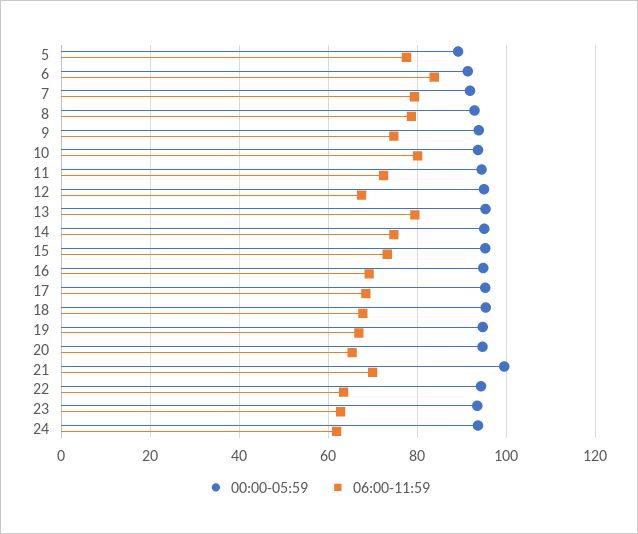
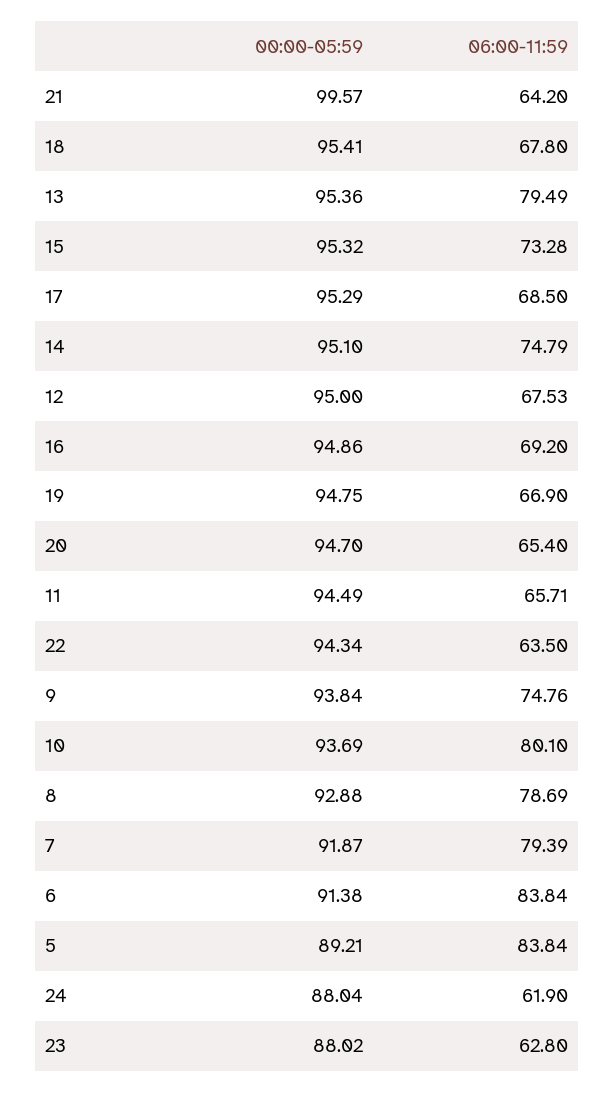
  {
    "00:00-05:59": {
      "5": 89.21,
      "6": 91.38,
      "7": 91.87,
      "8": 92.88,
      "9": 93.84,
      "10": 93.69,
      "11": 94.49,
      "12": 95,
      "13": 95.36,
      "14": 95.1,
      "15": 95.32,
      "16": 94.86,
      "17": 95.29,
      "18": 95.41,
      "19": 94.75,
      "20": 94.7,
      "21": 99.57,
      "22": 94.34,
-     "23": 94,
+     "23": 88.02,
-     "24": 94
+     "24": 88.04
    },
    "06:00-11:59": {
-     "5": 78,
+     "5": 83.84,
      "6": 83.84,
      "7": 79.39,
      "8": 78.69,
      "9": 74.76,
      "10": 80.1,
-     "11": 72,
+     "11": 65.71,
      "12": 67.53,
      "13": 79.49,
      "14": 74.79,
      "15": 73.28,
      "16": 69.2,
      "17": 68.5,
      "18": 67.8,
      "19": 66.9,
      "20": 65.4,
-     "21": 70,
+     "21": 64.2,
      "22": 63.5,
      "23": 62.8,
      "24": 61.9
    }
  }

